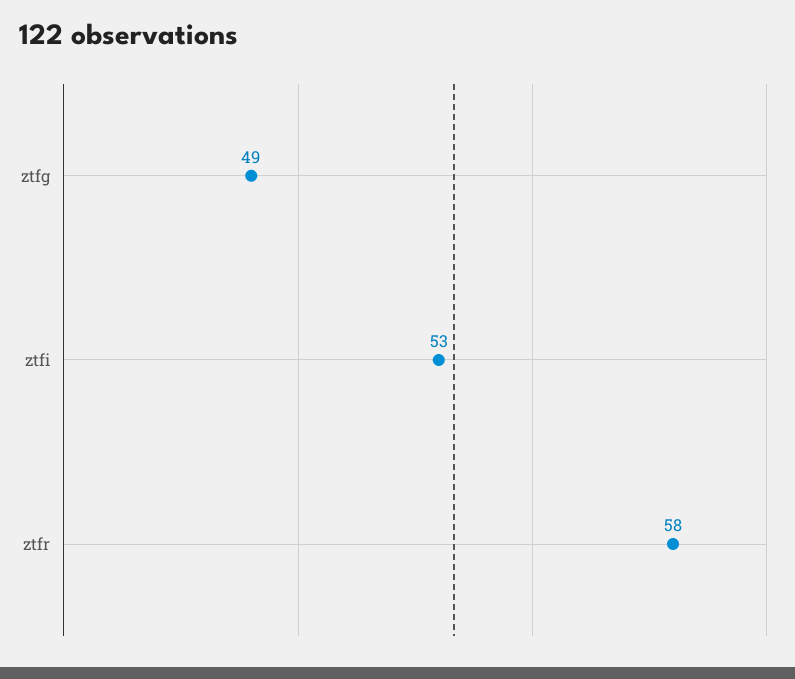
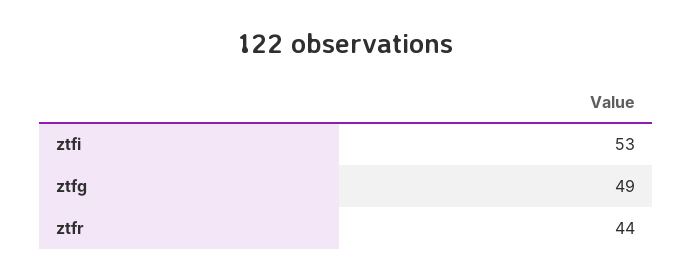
  {
    "ztfg": 49,
    "ztfi": 53,
-   "ztfr": 58
+   "ztfr": 44
  }

